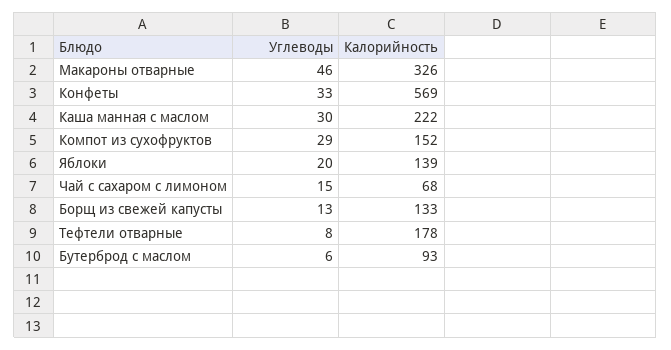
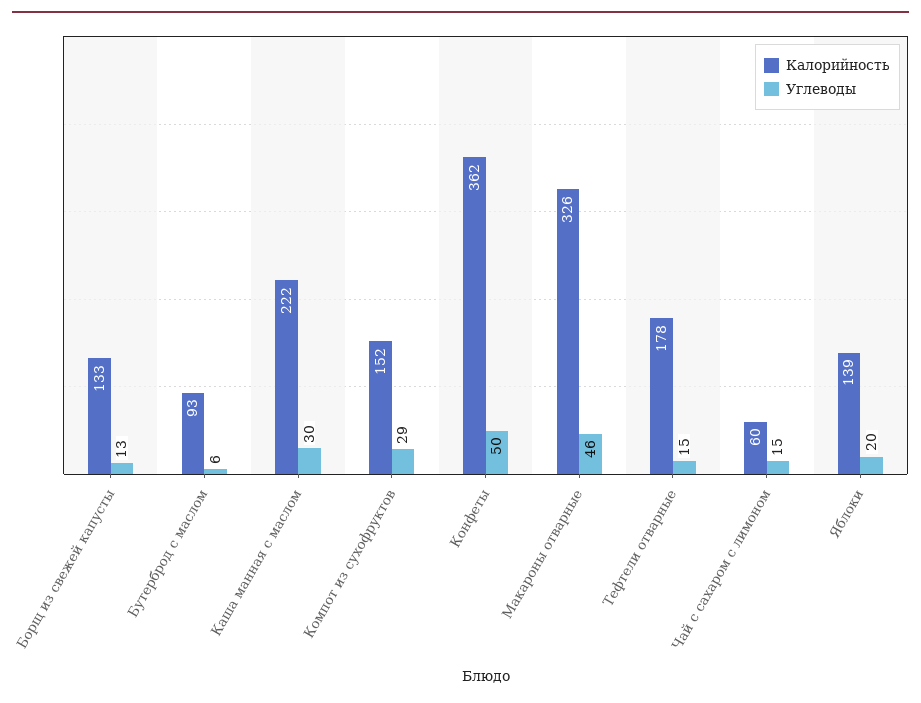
  {
    "Углеводы": {
      "Макароны отварные": 46,
-     "Конфеты": 33,
+     "Конфеты": 50,
      "Каша манная с маслом": 30,
      "Компот из сухофруктов": 29,
      "Яблоки": 20,
      "Чай с сахаром с лимоном": 15,
      "Борщ из свежей капусты": 13,
-     "Тефтели отварные": 8,
+     "Тефтели отварные": 15,
      "Бутерброд с маслом": 6
    },
    "Калорийность": {
      "Макароны отварные": 326,
-     "Конфеты": 569,
+     "Конфеты": 362,
      "Каша манная с маслом": 222,
      "Компот из сухофруктов": 152,
      "Яблоки": 139,
-     "Чай с сахаром с лимоном": 68,
+     "Чай с сахаром с лимоном": 60,
      "Борщ из свежей капусты": 133,
      "Тефтели отварные": 178,
      "Бутерброд с маслом": 93
    }
  }

